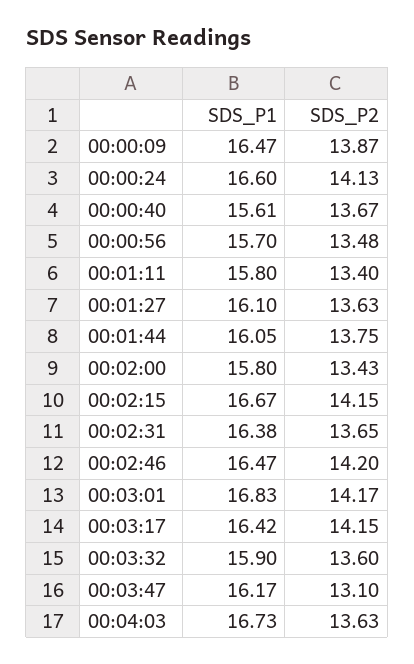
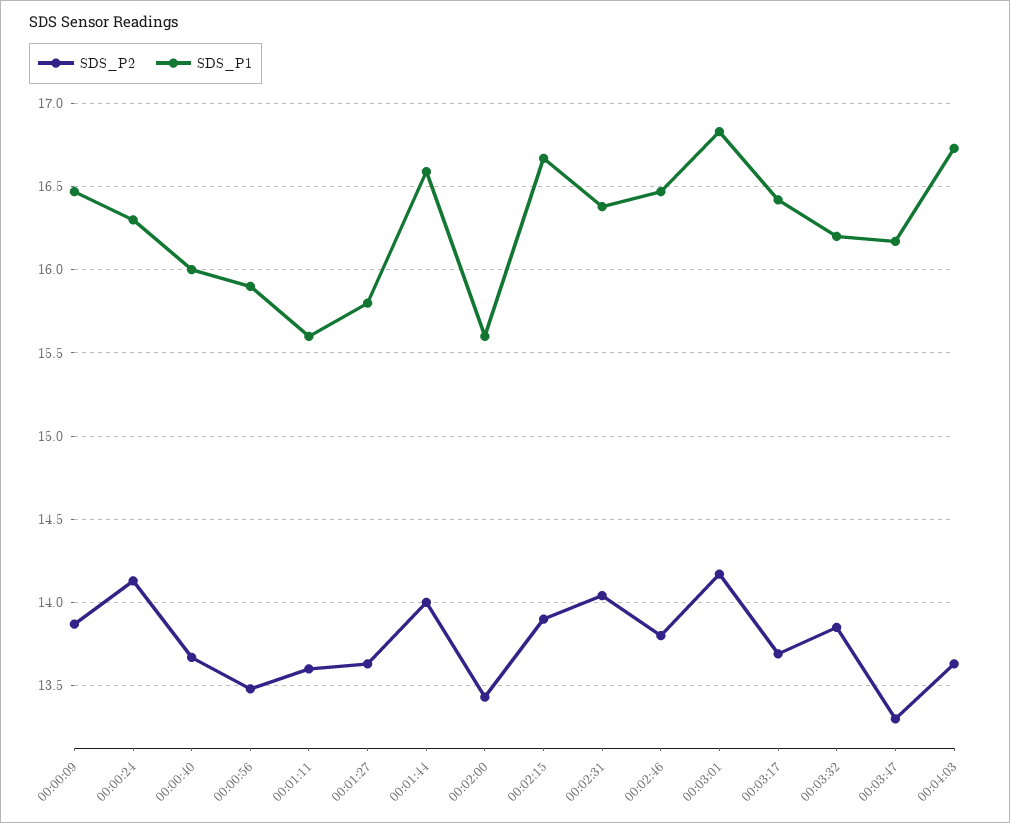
  {
    "SDS_P1": {
      "00:00:09": 16.47,
-     "00:00:24": 16.6,
+     "00:00:24": 16.3,
-     "00:00:40": 15.61,
+     "00:00:40": 16,
-     "00:00:56": 15.7,
+     "00:00:56": 15.9,
-     "00:01:11": 15.8,
+     "00:01:11": 15.6,
-     "00:01:27": 16.1,
+     "00:01:27": 15.8,
-     "00:01:44": 16.05,
+     "00:01:44": 16.6,
-     "00:02:00": 15.8,
+     "00:02:00": 15.6,
      "00:02:15": 16.67,
      "00:02:31": 16.38,
      "00:02:46": 16.47,
      "00:03:01": 16.83,
      "00:03:17": 16.42,
-     "00:03:32": 15.9,
+     "00:03:32": 16.2,
      "00:03:47": 16.17,
      "00:04:03": 16.73
    },
    "SDS_P2": {
      "00:00:09": 13.87,
      "00:00:24": 14.13,
      "00:00:40": 13.67,
      "00:00:56": 13.48,
-     "00:01:11": 13.4,
+     "00:01:11": 13.6,
      "00:01:27": 13.63,
-     "00:01:44": 13.75,
+     "00:01:44": 14,
      "00:02:00": 13.43,
-     "00:02:15": 14.15,
+     "00:02:15": 13.9,
-     "00:02:31": 13.65,
+     "00:02:31": 14.05,
-     "00:02:46": 14.2,
+     "00:02:46": 13.8,
      "00:03:01": 14.17,
-     "00:03:17": 14.15,
+     "00:03:17": 13.7,
-     "00:03:32": 13.6,
+     "00:03:32": 13.85,
-     "00:03:47": 13.1,
+     "00:03:47": 13.3,
      "00:04:03": 13.63
    }
  }

